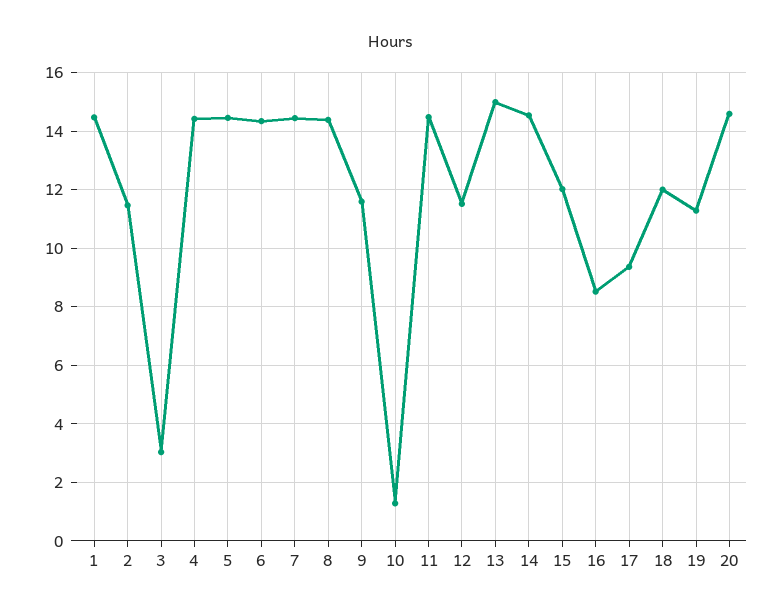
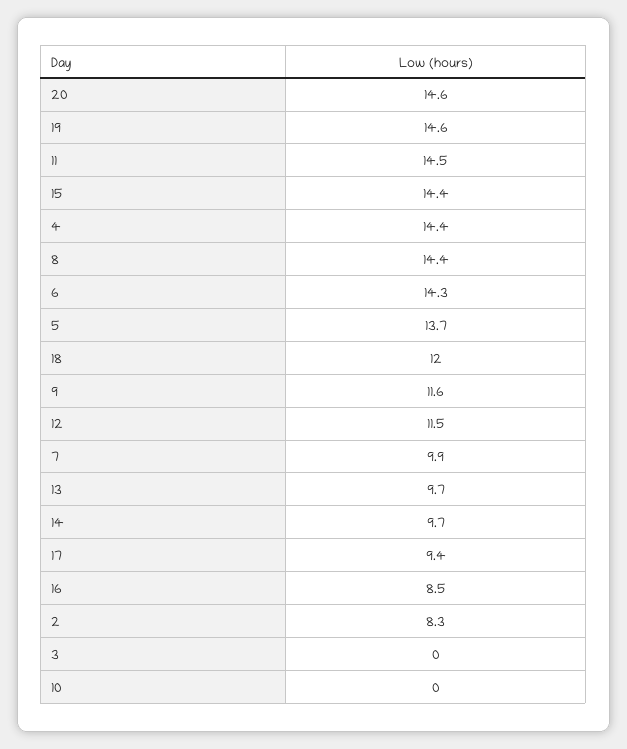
  {
-   "1": 14.5,
-   "2": 11.5,
+   "2": 8.3,
-   "3": 3,
+   "3": 0,
    "4": 14.4,
-   "5": 14.5,
+   "5": 13.7,
    "6": 14.3,
-   "7": 14.5,
+   "7": 9.9,
    "8": 14.4,
    "9": 11.6,
-   "10": 1.25,
+   "10": 0,
    "11": 14.5,
    "12": 11.5,
-   "13": 15,
+   "13": 9.7,
-   "14": 14.5,
+   "14": 9.7,
-   "15": 12,
+   "15": 14.4,
    "16": 8.5,
    "17": 9.4,
    "18": 12,
-   "19": 11.25,
+   "19": 14.6,
    "20": 14.6
  }

